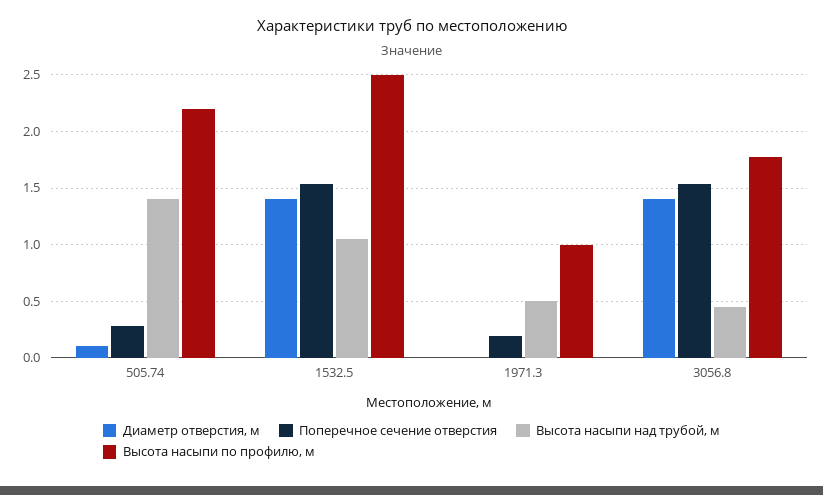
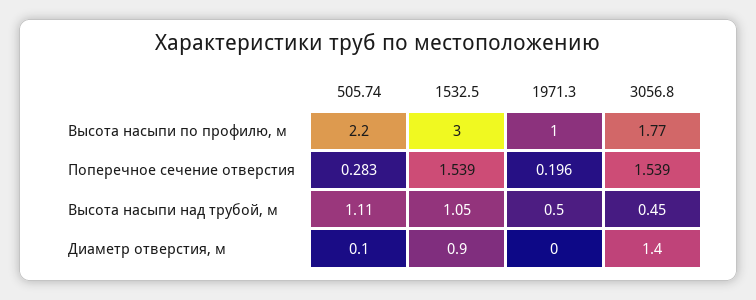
  {
    "Диаметр отверстия, м": {
      "505.74": 0.1,
-     "1532.5": 1.4,
+     "1532.5": 0.9,
      "1971.3": 0,
      "3056.8": 1.4
    },
    "Поперечное сечение отверстия": {
      "505.74": 0.283,
      "1532.5": 1.539,
      "1971.3": 0.196,
      "3056.8": 1.539
    },
    "Высота насыпи над трубой, м": {
-     "505.74": 1.4,
+     "505.74": 1.11,
      "1532.5": 1.05,
      "1971.3": 0.5,
      "3056.8": 0.45
    },
    "Высота насыпи по профилю, м": {
      "505.74": 2.2,
-     "1532.5": 2.5,
+     "1532.5": 3,
      "1971.3": 1,
      "3056.8": 1.77
    }
  }

